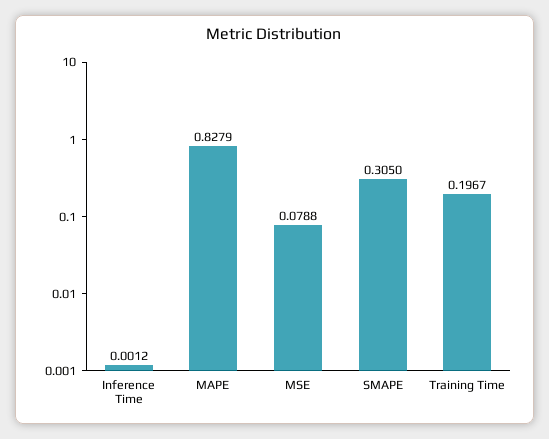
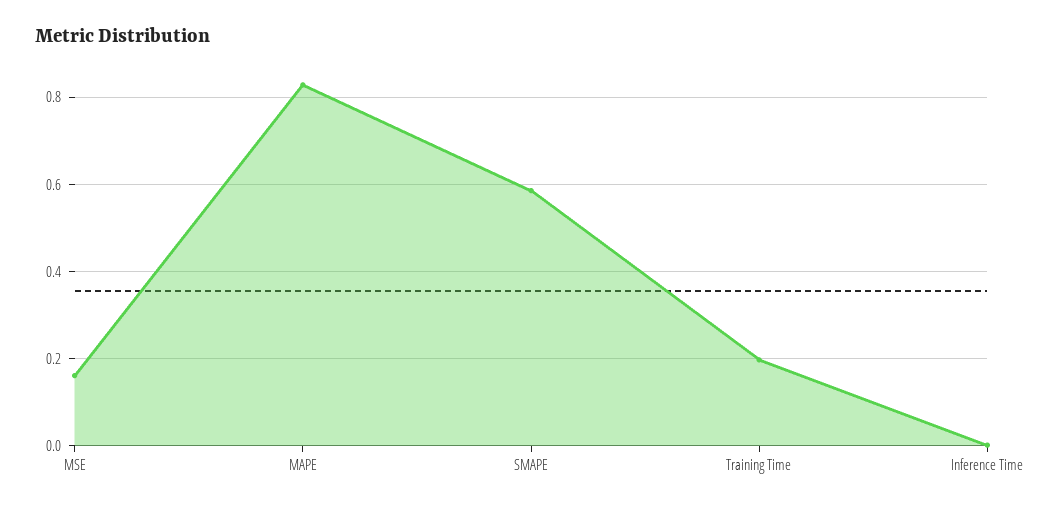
  {
    "Inference Time": 0.0012,
    "MAPE": 0.8279,
-   "MSE": 0.0788,
+   "MSE": 0.16,
-   "SMAPE": 0.305,
+   "SMAPE": 0.58,
    "Training Time": 0.1967
  }

